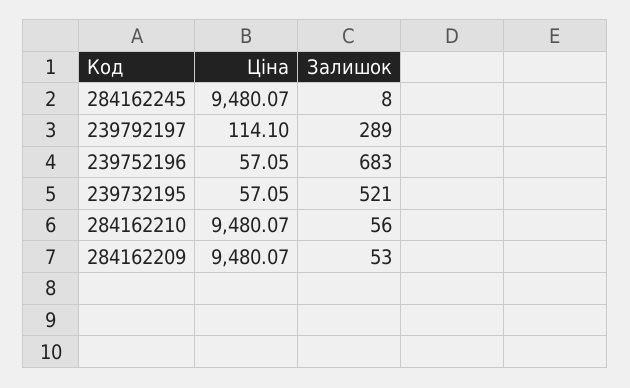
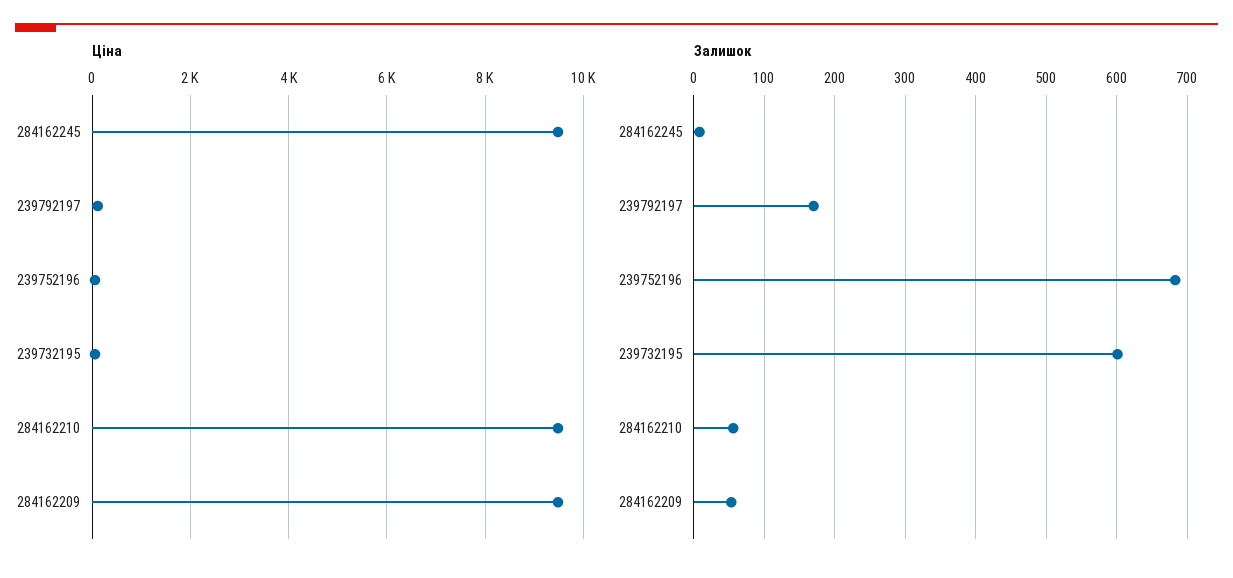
  {
    "Ціна": {
      "284162245": 9480.07,
      "239792197": 114.1,
      "239752196": 57.05,
      "239732195": 57.05,
      "284162210": 9480.07,
      "284162209": 9480.07
    },
    "Залишок": {
      "284162245": 8,
-     "239792197": 289,
+     "239792197": 170,
      "239752196": 683,
-     "239732195": 521,
+     "239732195": 600,
      "284162210": 56,
      "284162209": 53
    }
  }

